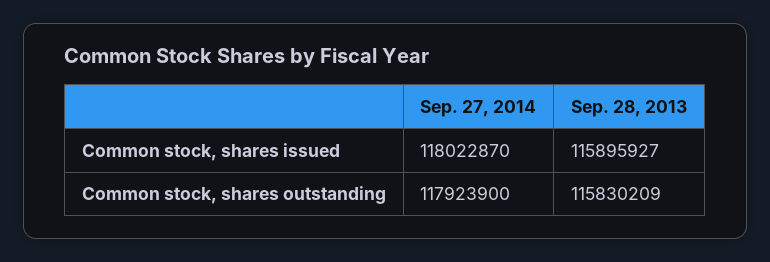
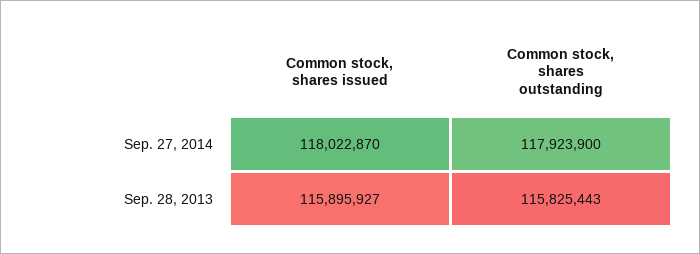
  {
    "Sep. 27, 2014": {
      "Common stock, shares issued": 118022870,
      "Common stock, shares outstanding": 117923900
    },
    "Sep. 28, 2013": {
      "Common stock, shares issued": 115895927,
-     "Common stock, shares outstanding": 115830209
+     "Common stock, shares outstanding": 115825443
    }
  }

